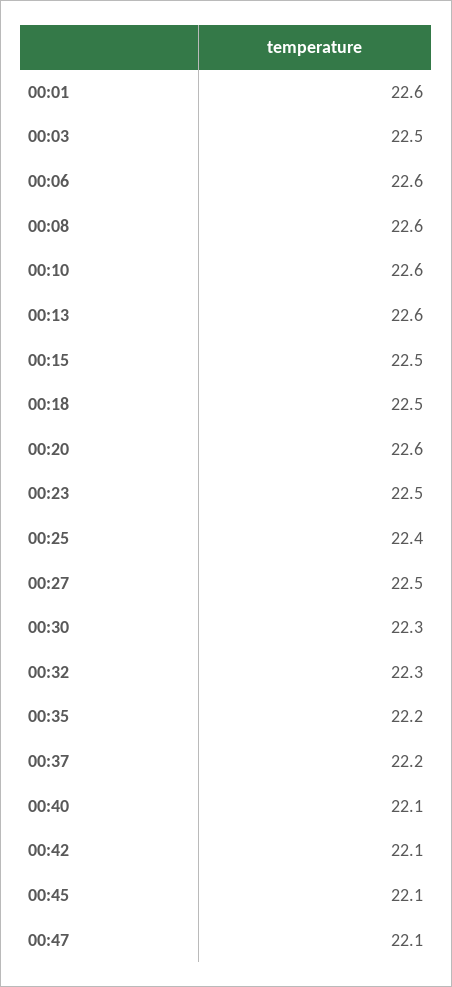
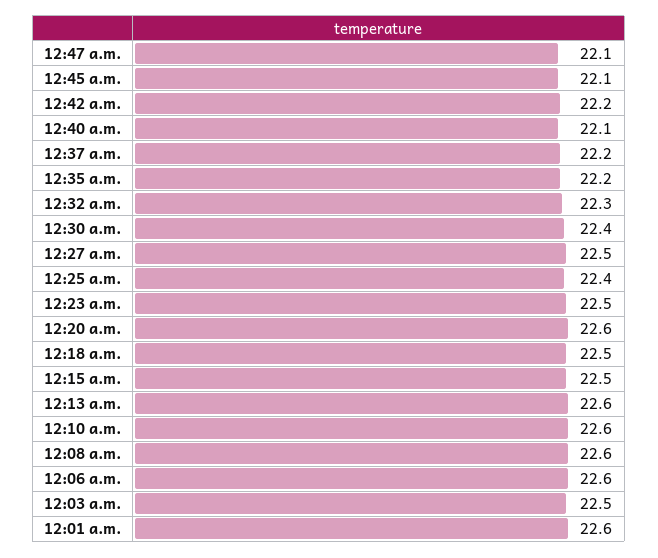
  {
    "00:01": 22.6,
    "00:03": 22.5,
    "00:06": 22.6,
    "00:08": 22.6,
    "00:10": 22.6,
    "00:13": 22.6,
    "00:15": 22.5,
    "00:18": 22.5,
    "00:20": 22.6,
    "00:23": 22.5,
    "00:25": 22.4,
    "00:27": 22.5,
-   "00:30": 22.3,
+   "00:30": 22.4,
    "00:32": 22.3,
    "00:35": 22.2,
    "00:37": 22.2,
    "00:40": 22.1,
-   "00:42": 22.1,
+   "00:42": 22.2,
    "00:45": 22.1,
    "00:47": 22.1
  }

